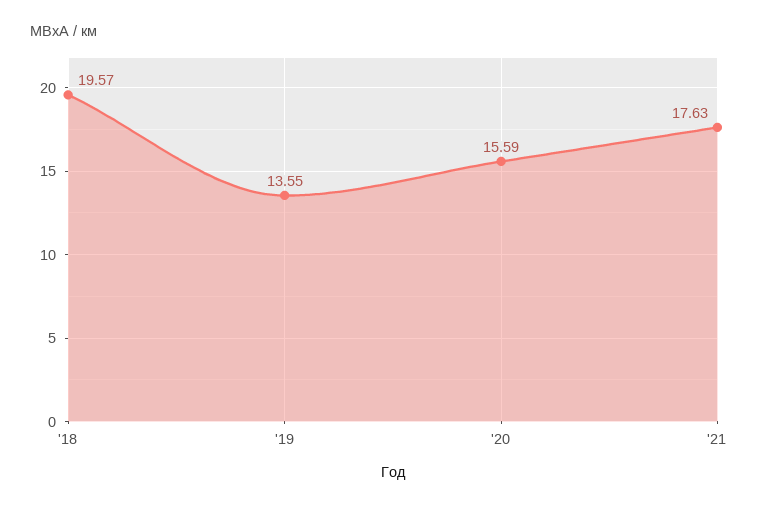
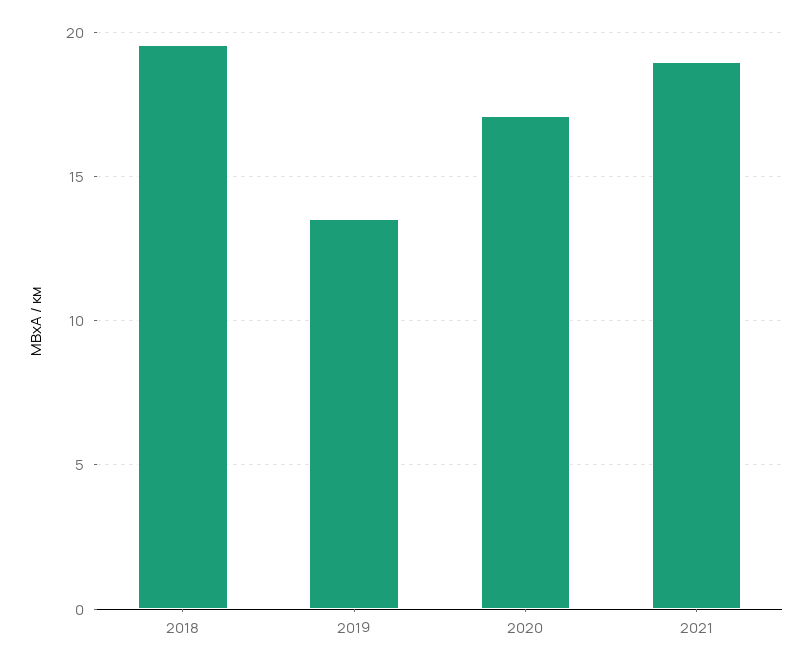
  {
    "'18": 19.57,
    "'19": 13.55,
-   "'20": 15.59,
+   "'20": 17,
-   "'21": 17.63
+   "'21": 19
  }

